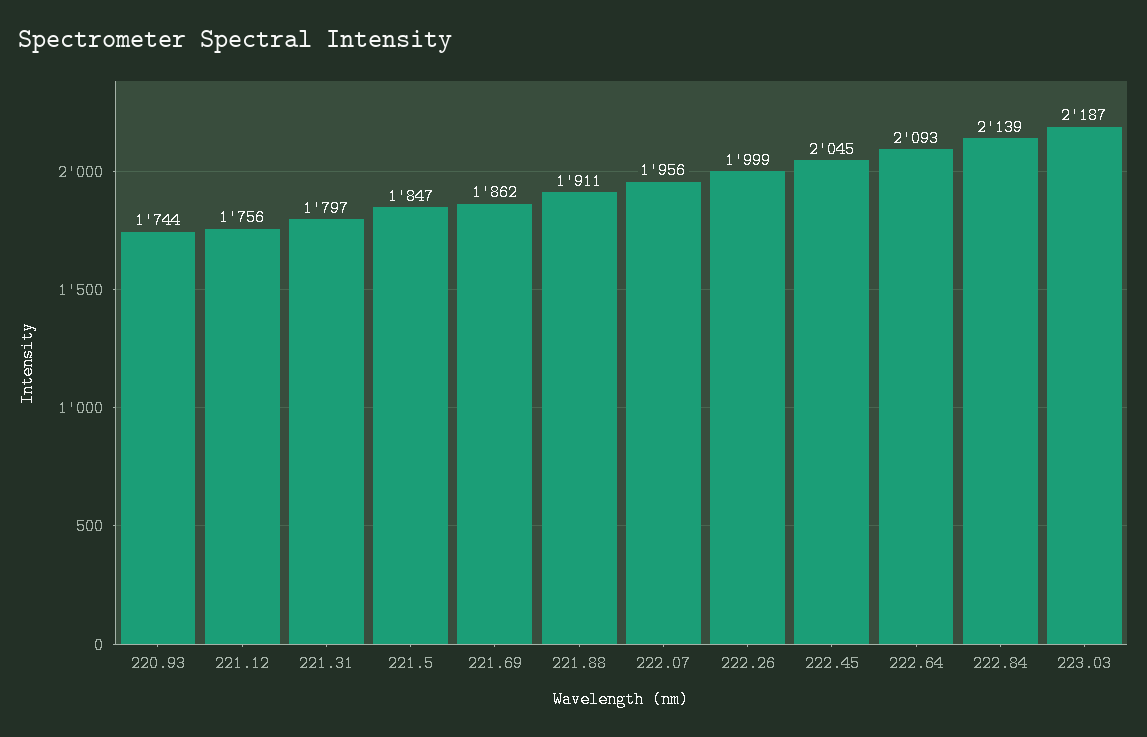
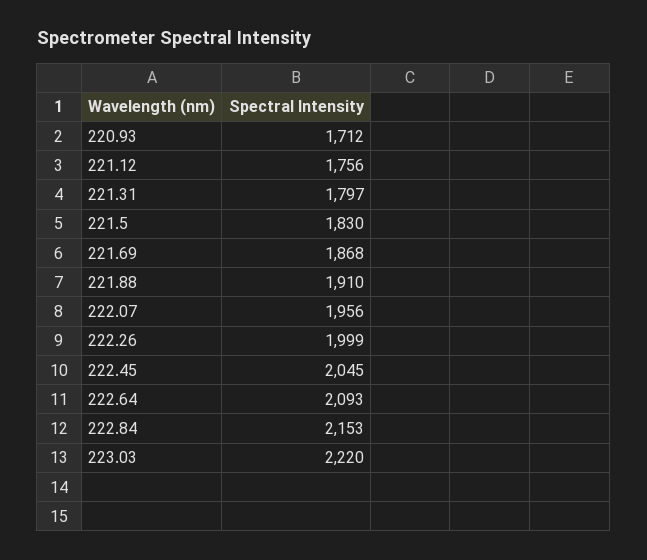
  {
-   "220.93": 1744,
+   "220.93": 1712,
    "221.12": 1756,
    "221.31": 1797,
-   "221.5": 1847,
+   "221.5": 1830,
-   "221.69": 1862,
+   "221.69": 1868,
-   "221.88": 1911,
+   "221.88": 1910,
    "222.07": 1956,
    "222.26": 1999,
    "222.45": 2045,
    "222.64": 2093,
-   "222.84": 2139,
+   "222.84": 2153,
-   "223.03": 2187
+   "223.03": 2220
  }

